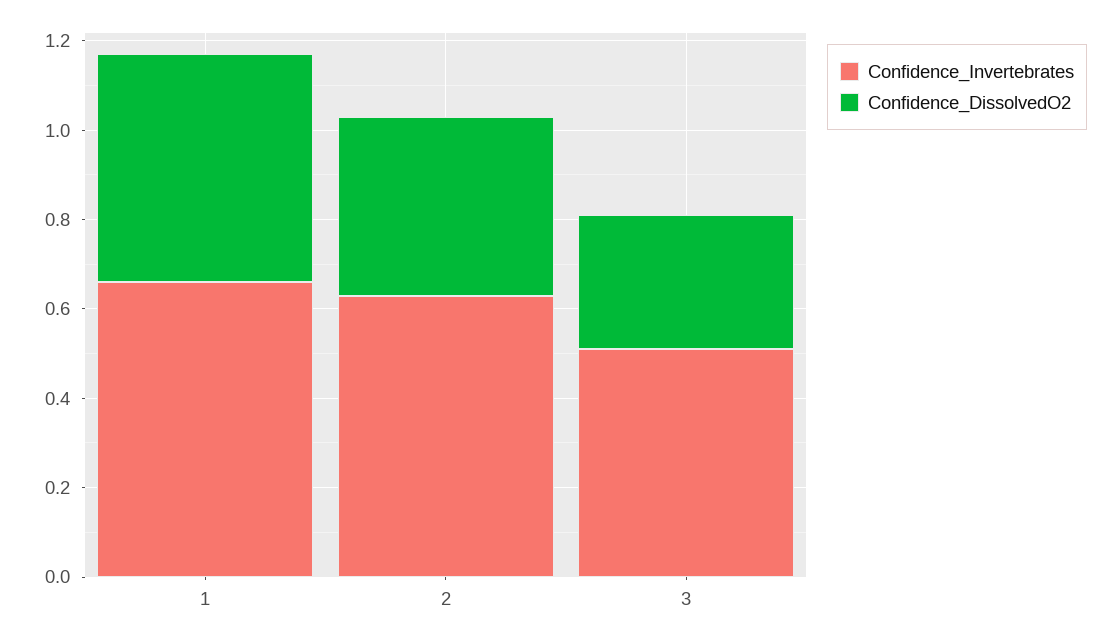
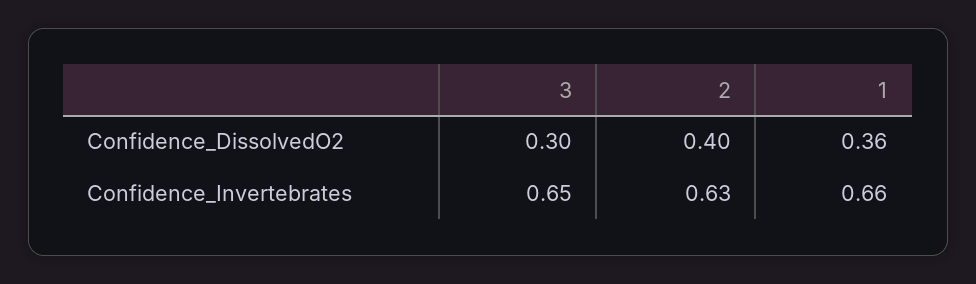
  {
    "Confidence_Invertebrates": {
      "1": 0.66,
      "2": 0.63,
-     "3": 0.5
+     "3": 0.65
    },
    "Confidence_DissolvedO2": {
-     "1": 0.5,
+     "1": 0.36,
      "2": 0.4,
      "3": 0.3
    }
  }

